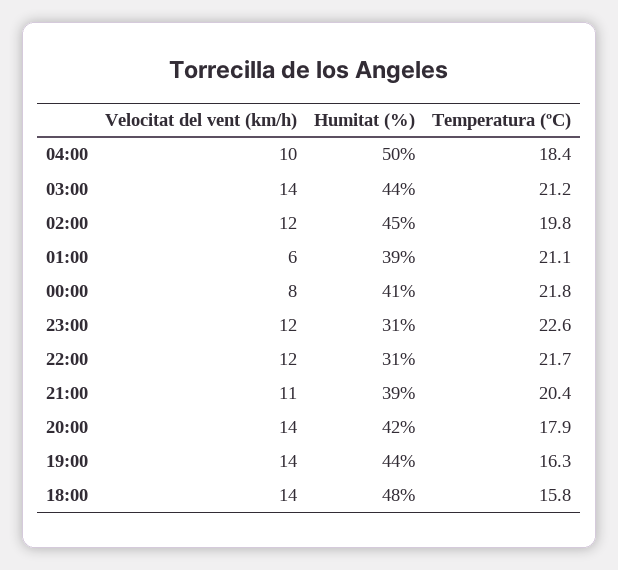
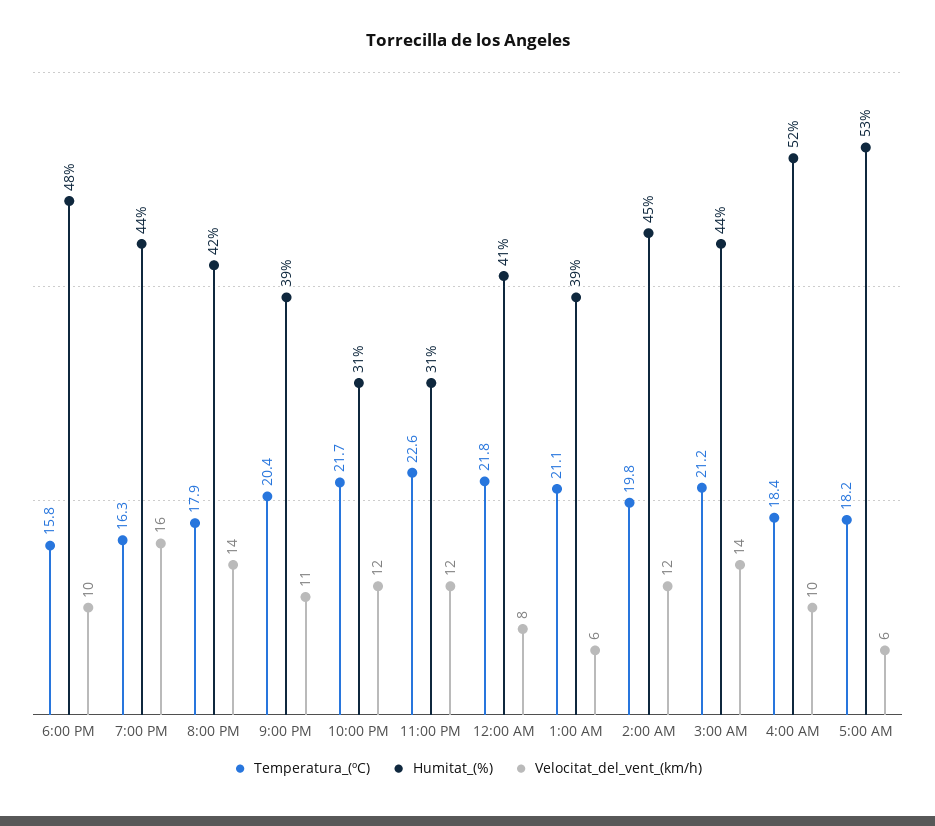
  {
    "Velocitat del vent (km/h)": {
      "04:00": 10,
      "03:00": 14,
      "02:00": 12,
      "01:00": 6,
      "00:00": 8,
      "23:00": 12,
      "22:00": 12,
      "21:00": 11,
      "20:00": 14,
-     "19:00": 14,
+     "19:00": 16,
-     "18:00": 14
+     "18:00": 10,
+     "5:00 AM": 6
    },
    "Humitat (%)": {
-     "04:00": 50,
+     "04:00": 52,
      "03:00": 44,
      "02:00": 45,
      "01:00": 39,
      "00:00": 41,
      "23:00": 31,
      "22:00": 31,
      "21:00": 39,
      "20:00": 42,
      "19:00": 44,
-     "18:00": 48
+     "18:00": 48,
+     "5:00 AM": 53
    },
    "Temperatura (ºC)": {
      "04:00": 18.4,
      "03:00": 21.2,
      "02:00": 19.8,
      "01:00": 21.1,
      "00:00": 21.8,
      "23:00": 22.6,
      "22:00": 21.7,
      "21:00": 20.4,
      "20:00": 17.9,
      "19:00": 16.3,
-     "18:00": 15.8
+     "18:00": 15.8,
+     "5:00 AM": 18.2
    }
  }

